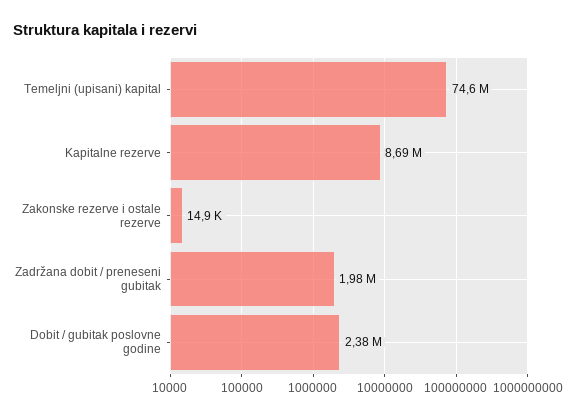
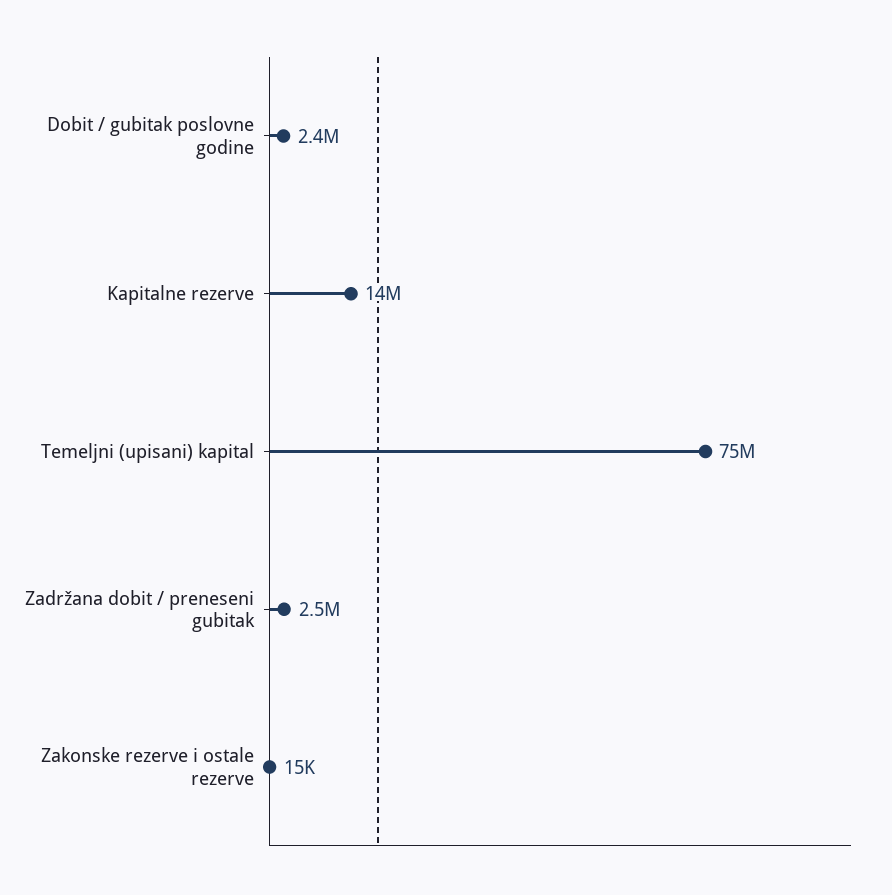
  {
    "Temeljni (upisani) kapital": 74600000,
-   "Kapitalne rezerve": 8690000,
+   "Kapitalne rezerve": 14000000,
    "Zakonske rezerve i ostale rezerve": 14900,
-   "Zadržana dobit / preneseni gubitak": 1980000,
+   "Zadržana dobit / preneseni gubitak": 2500000,
    "Dobit / gubitak poslovne godine": 2380000
  }

